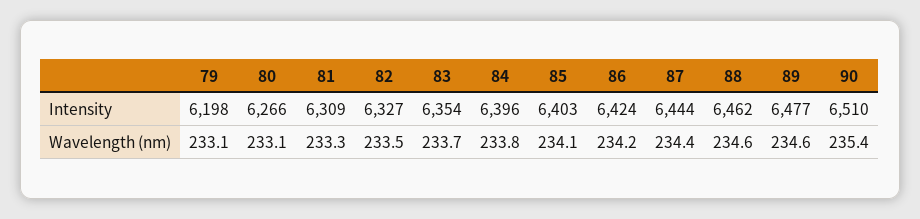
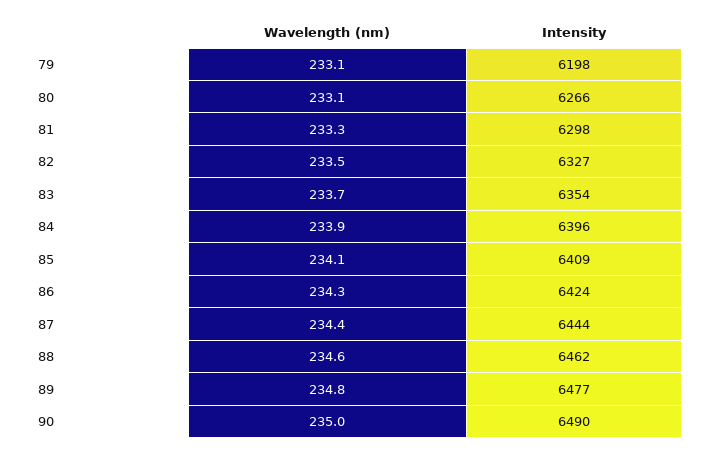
  {
    "79": {
      "Intensity": 6198,
      "Wavelength (nm)": 233.1
    },
    "80": {
      "Intensity": 6266,
      "Wavelength (nm)": 233.1
    },
    "81": {
-     "Intensity": 6309,
+     "Intensity": 6298,
      "Wavelength (nm)": 233.3
    },
    "82": {
      "Intensity": 6327,
      "Wavelength (nm)": 233.5
    },
    "83": {
      "Intensity": 6354,
      "Wavelength (nm)": 233.7
    },
    "84": {
      "Intensity": 6396,
-     "Wavelength (nm)": 233.8
+     "Wavelength (nm)": 233.9
    },
    "85": {
-     "Intensity": 6403,
+     "Intensity": 6409,
      "Wavelength (nm)": 234.1
    },
    "86": {
      "Intensity": 6424,
-     "Wavelength (nm)": 234.2
+     "Wavelength (nm)": 234.3
    },
    "87": {
      "Intensity": 6444,
      "Wavelength (nm)": 234.4
    },
    "88": {
      "Intensity": 6462,
      "Wavelength (nm)": 234.6
    },
    "89": {
      "Intensity": 6477,
-     "Wavelength (nm)": 234.6
+     "Wavelength (nm)": 234.8
    },
    "90": {
-     "Intensity": 6510,
+     "Intensity": 6490,
-     "Wavelength (nm)": 235.4
+     "Wavelength (nm)": 235
    }
  }

